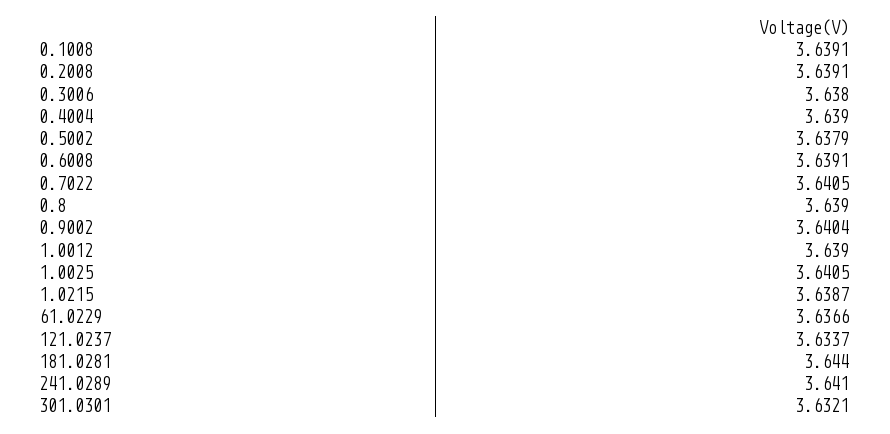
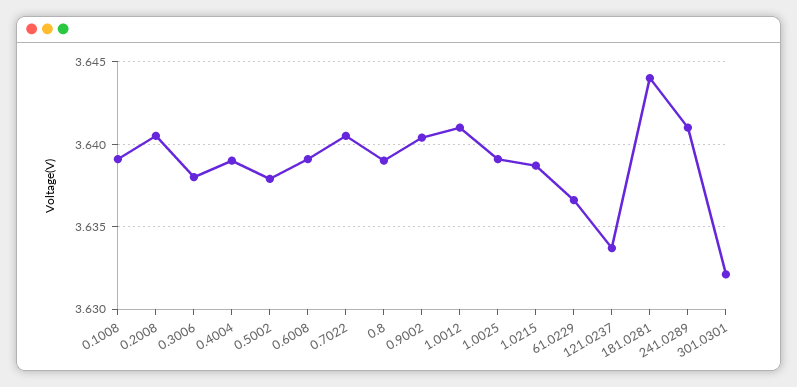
  {
    "0.1008": 3.6391,
-   "0.2008": 3.6391,
+   "0.2008": 3.6405,
    "0.3006": 3.638,
    "0.4004": 3.639,
    "0.5002": 3.6379,
    "0.6008": 3.6391,
    "0.7022": 3.6405,
    "0.8": 3.639,
    "0.9002": 3.6404,
-   "1.0012": 3.639,
+   "1.0012": 3.641,
-   "1.0025": 3.6405,
+   "1.0025": 3.639,
    "1.0215": 3.6387,
    "61.0229": 3.6366,
    "121.0237": 3.6337,
    "181.0281": 3.644,
    "241.0289": 3.641,
    "301.0301": 3.6321
  }

